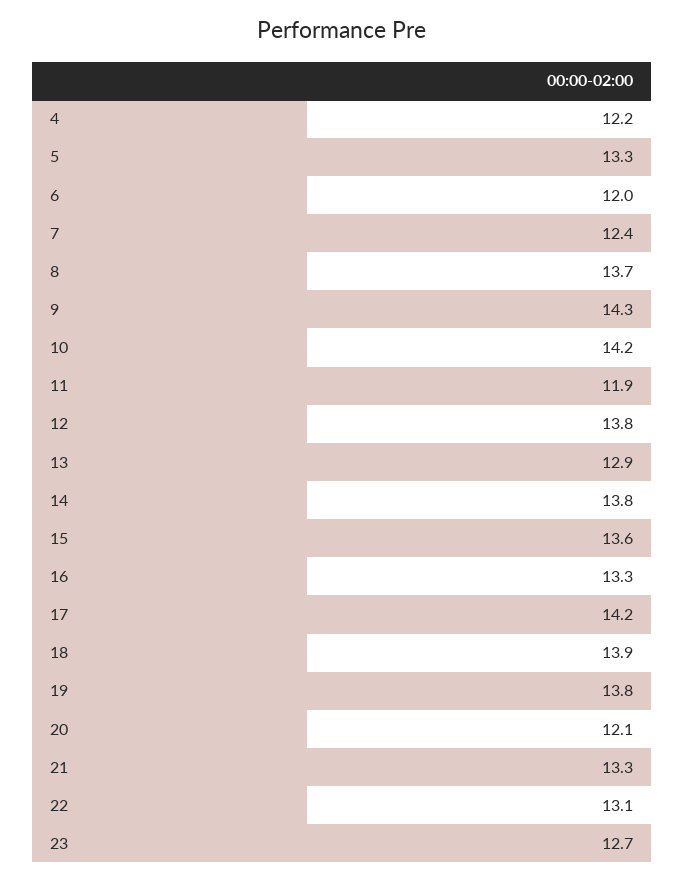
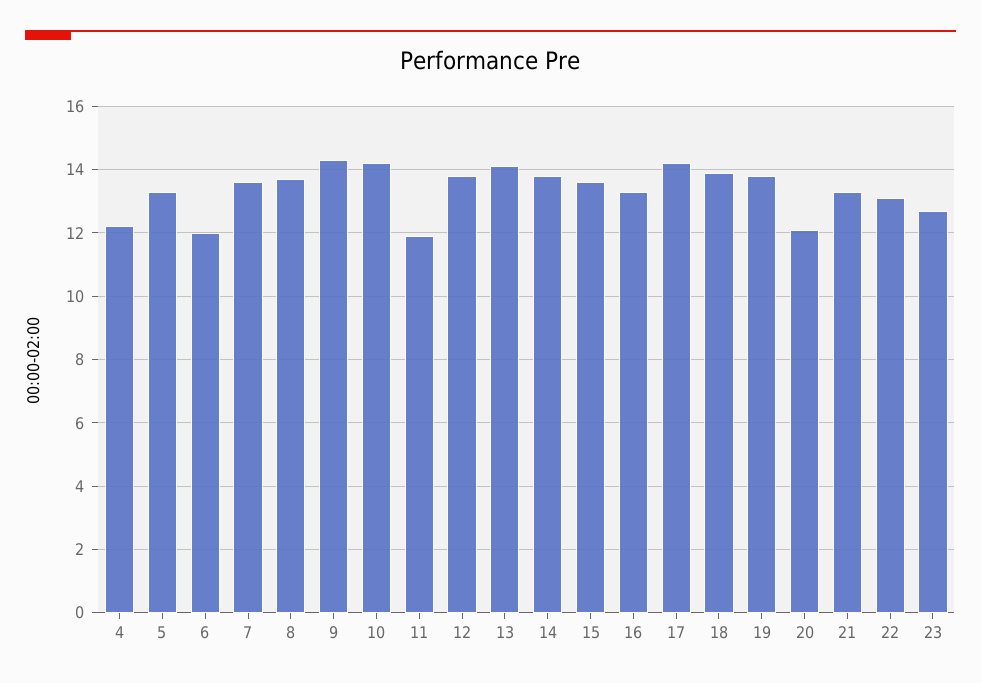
  {
    "4": 12.2,
    "5": 13.3,
    "6": 12,
-   "7": 12.4,
+   "7": 13.5,
    "8": 13.7,
    "9": 14.3,
    "10": 14.2,
    "11": 11.9,
    "12": 13.8,
-   "13": 12.9,
+   "13": 14,
    "14": 13.8,
    "15": 13.6,
    "16": 13.3,
    "17": 14.2,
    "18": 13.9,
    "19": 13.8,
    "20": 12.1,
    "21": 13.3,
    "22": 13.1,
    "23": 12.7
  }

